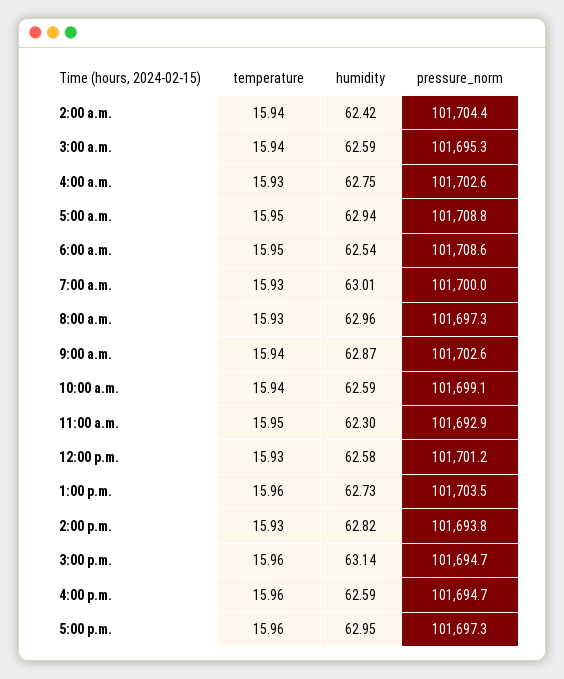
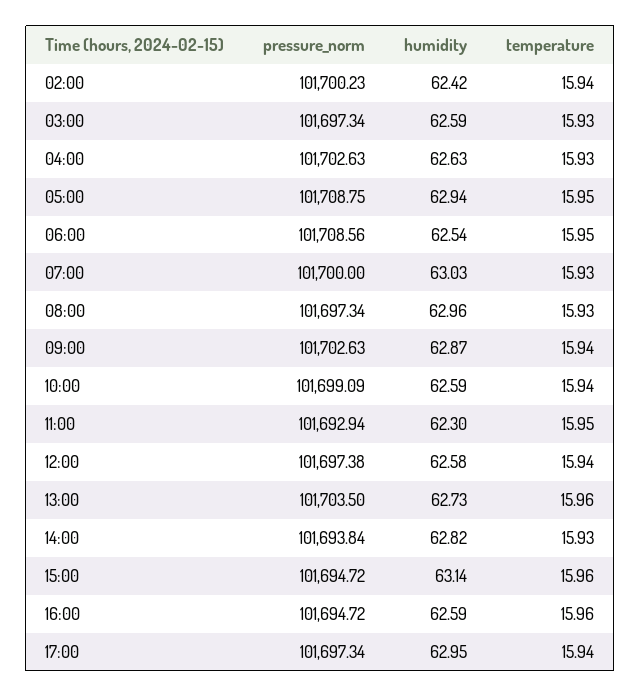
  {
    "temperature": {
      "2:00 a.m.": 15.94,
-     "3:00 a.m.": 15.94,
+     "3:00 a.m.": 15.93,
      "4:00 a.m.": 15.93,
      "5:00 a.m.": 15.95,
      "6:00 a.m.": 15.95,
      "7:00 a.m.": 15.93,
      "8:00 a.m.": 15.93,
      "9:00 a.m.": 15.94,
      "10:00 a.m.": 15.94,
      "11:00 a.m.": 15.95,
-     "12:00 p.m.": 15.93,
+     "12:00 p.m.": 15.94,
      "1:00 p.m.": 15.96,
      "2:00 p.m.": 15.93,
      "3:00 p.m.": 15.96,
      "4:00 p.m.": 15.96,
-     "5:00 p.m.": 15.96
+     "5:00 p.m.": 15.94
    },
    "humidity": {
      "2:00 a.m.": 62.42,
      "3:00 a.m.": 62.59,
-     "4:00 a.m.": 62.75,
+     "4:00 a.m.": 62.63,
      "5:00 a.m.": 62.94,
      "6:00 a.m.": 62.54,
-     "7:00 a.m.": 63.01,
+     "7:00 a.m.": 63.03,
      "8:00 a.m.": 62.96,
      "9:00 a.m.": 62.87,
      "10:00 a.m.": 62.59,
      "11:00 a.m.": 62.3,
      "12:00 p.m.": 62.58,
      "1:00 p.m.": 62.73,
      "2:00 p.m.": 62.82,
      "3:00 p.m.": 63.14,
      "4:00 p.m.": 62.59,
      "5:00 p.m.": 62.95
    },
    "pressure_norm": {
-     "2:00 a.m.": 101704.4,
+     "2:00 a.m.": 101700.23,
-     "3:00 a.m.": 101695.3,
+     "3:00 a.m.": 101697.34,
      "4:00 a.m.": 101702.63,
      "5:00 a.m.": 101708.75,
      "6:00 a.m.": 101708.56,
      "7:00 a.m.": 101700,
      "8:00 a.m.": 101697.34,
      "9:00 a.m.": 101702.63,
      "10:00 a.m.": 101699.09,
      "11:00 a.m.": 101692.94,
-     "12:00 p.m.": 101701.2,
+     "12:00 p.m.": 101697.38,
      "1:00 p.m.": 101703.5,
      "2:00 p.m.": 101693.84,
      "3:00 p.m.": 101694.72,
      "4:00 p.m.": 101694.72,
      "5:00 p.m.": 101697.34
    }
  }

